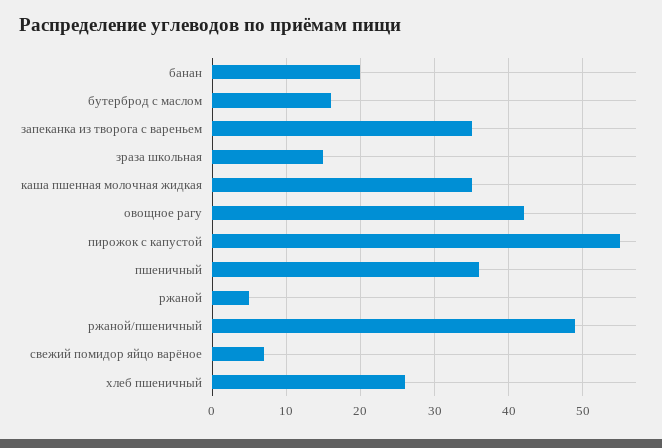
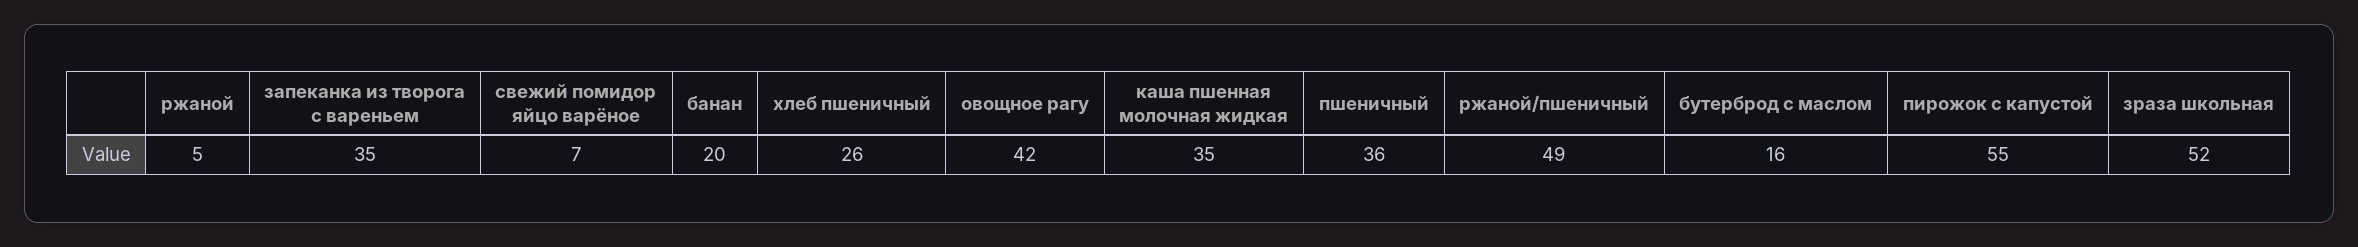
  {
    "банан": 20,
    "бутерброд с маслом": 16,
    "запеканка из творога с вареньем": 35,
-   "зраза школьная": 15,
+   "зраза школьная": 52,
    "каша пшенная молочная жидкая": 35,
    "овощное рагу": 42,
    "пирожок с капустой": 55,
    "пшеничный": 36,
    "ржаной": 5,
    "ржаной/пшеничный": 49,
    "свежий помидор яйцо варёное": 7,
    "хлеб пшеничный": 26
  }

